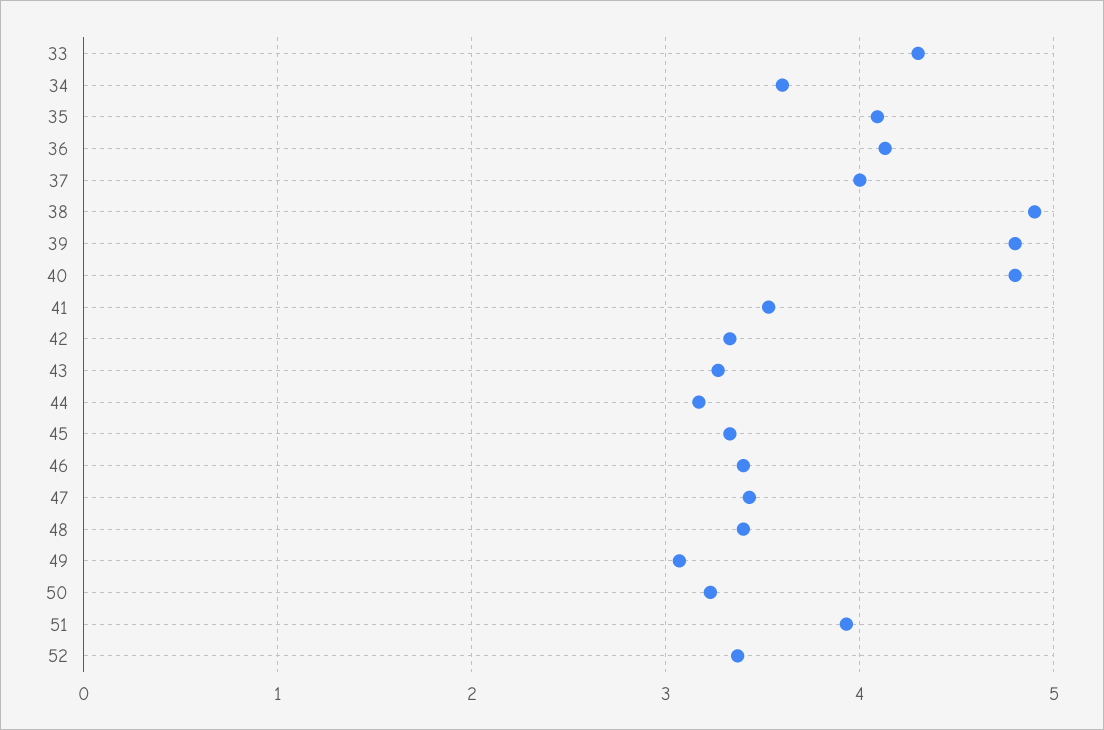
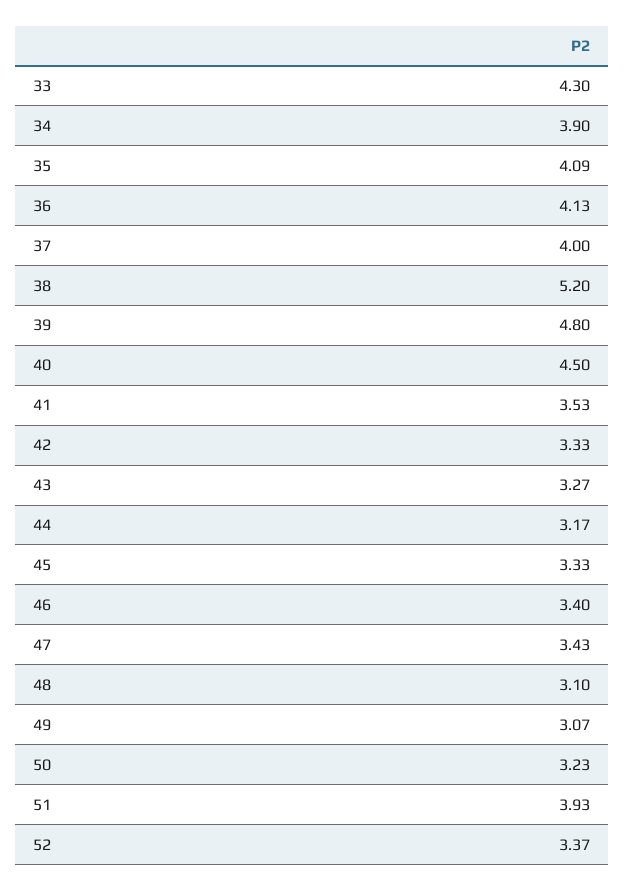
  {
    "33": 4.3,
-   "34": 3.6,
+   "34": 3.9,
    "35": 4.09,
    "36": 4.13,
    "37": 4,
-   "38": 4.9,
+   "38": 5.2,
    "39": 4.8,
-   "40": 4.8,
+   "40": 4.5,
    "41": 3.53,
    "42": 3.33,
    "43": 3.27,
    "44": 3.17,
    "45": 3.33,
    "46": 3.4,
    "47": 3.43,
-   "48": 3.4,
+   "48": 3.1,
    "49": 3.07,
    "50": 3.23,
    "51": 3.93,
    "52": 3.37
  }

